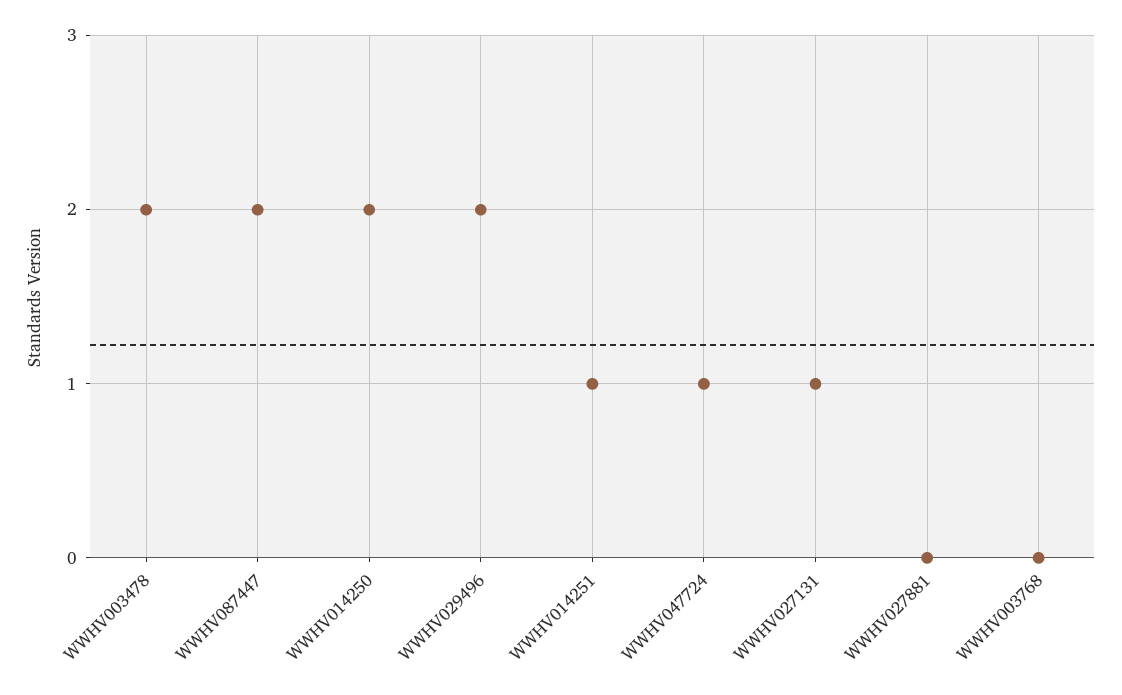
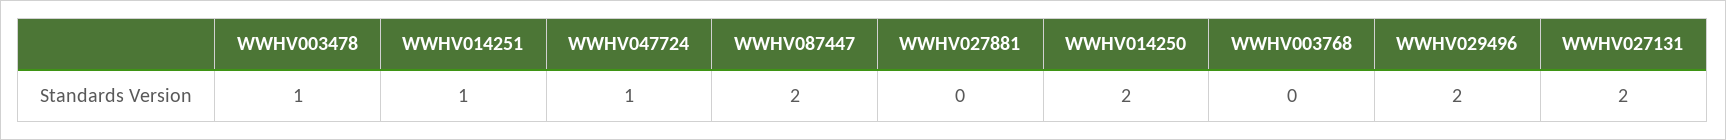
  {
-   "WWHV003478": 2,
+   "WWHV003478": 1,
    "WWHV087447": 2,
    "WWHV014250": 2,
    "WWHV029496": 2,
    "WWHV014251": 1,
    "WWHV047724": 1,
-   "WWHV027131": 1,
+   "WWHV027131": 2,
    "WWHV027881": 0,
    "WWHV003768": 0
  }

